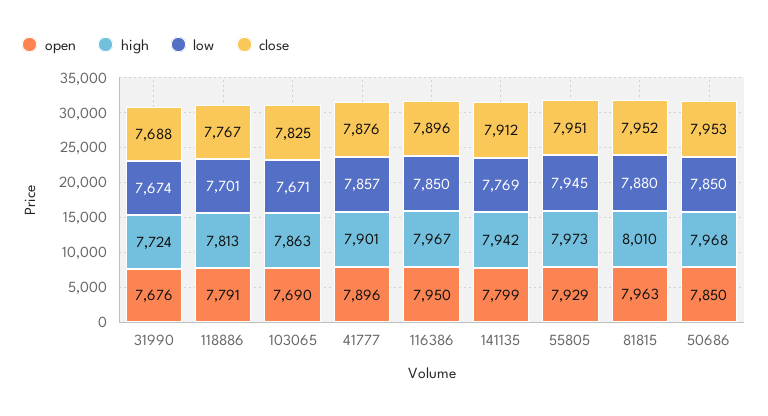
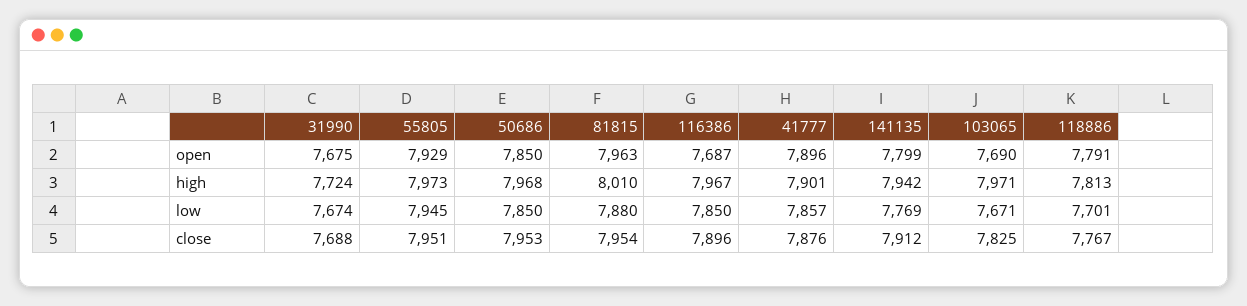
  {
    "open": {
-     "31990": 7676,
+     "31990": 7675,
      "118886": 7791,
      "103065": 7690,
      "41777": 7896,
-     "116386": 7950,
+     "116386": 7687,
      "141135": 7799,
      "55805": 7929,
      "81815": 7963,
      "50686": 7850
    },
    "high": {
      "31990": 7724,
      "118886": 7813,
-     "103065": 7863,
+     "103065": 7971,
      "41777": 7901,
      "116386": 7967,
      "141135": 7942,
      "55805": 7973,
      "81815": 8010,
      "50686": 7968
    },
    "low": {
      "31990": 7674,
      "118886": 7701,
      "103065": 7671,
      "41777": 7857,
      "116386": 7850,
      "141135": 7769,
      "55805": 7945,
      "81815": 7880,
      "50686": 7850
    },
    "close": {
      "31990": 7688,
      "118886": 7767,
      "103065": 7825,
      "41777": 7876,
      "116386": 7896,
      "141135": 7912,
      "55805": 7951,
-     "81815": 7952,
+     "81815": 7954,
      "50686": 7953
    }
  }

